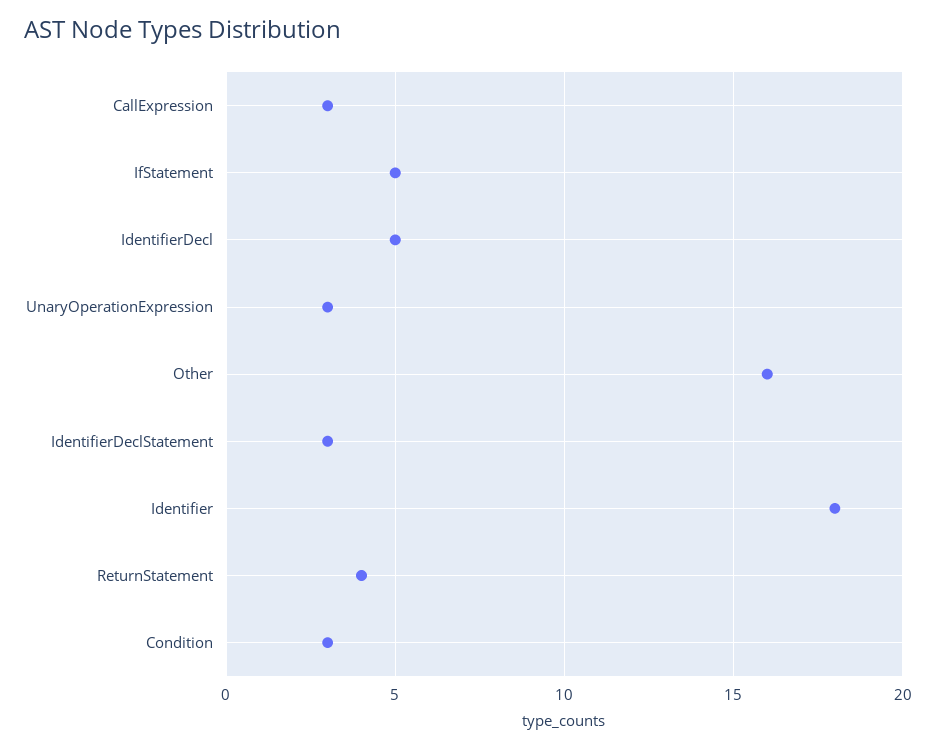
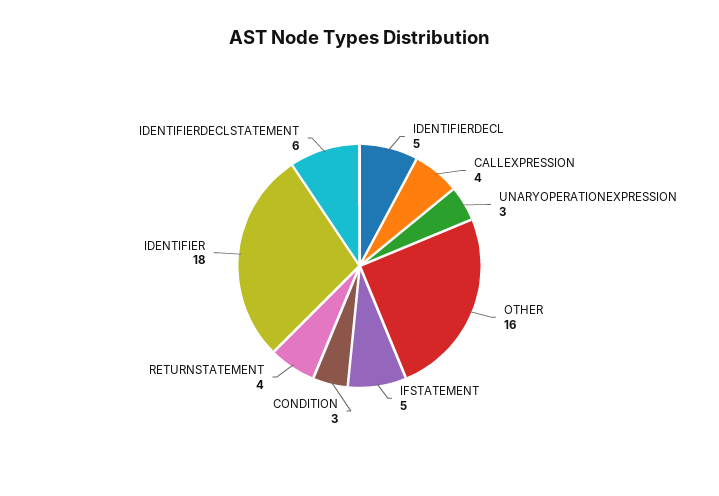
  {
-   "CallExpression": 3,
+   "CallExpression": 4,
    "IfStatement": 5,
    "IdentifierDecl": 5,
    "UnaryOperationExpression": 3,
    "Other": 16,
-   "IdentifierDeclStatement": 3,
+   "IdentifierDeclStatement": 6,
    "Identifier": 18,
    "ReturnStatement": 4,
    "Condition": 3
  }

